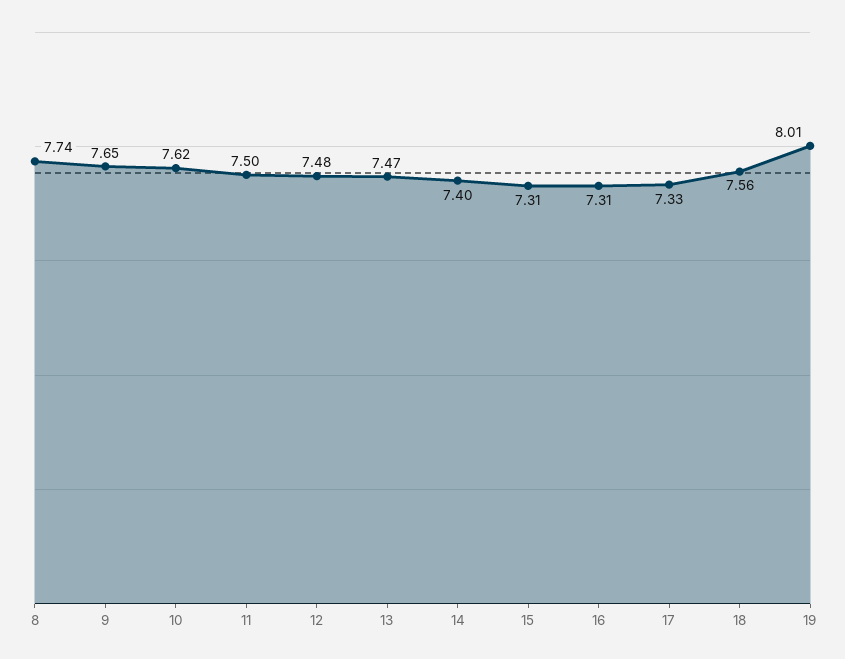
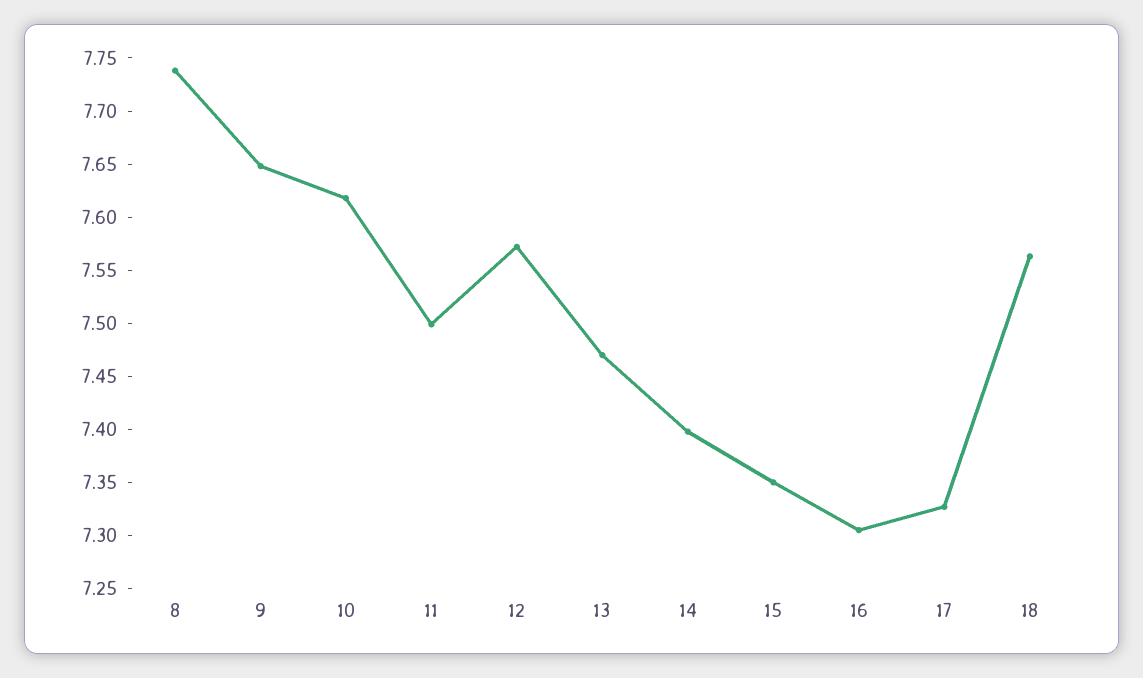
  {
    "8": 7.74,
    "9": 7.65,
    "10": 7.62,
    "11": 7.5,
-   "12": 7.48,
+   "12": 7.57,
    "13": 7.47,
    "14": 7.4,
-   "15": 7.31,
+   "15": 7.35,
    "16": 7.31,
    "17": 7.33,
-   "18": 7.56,
+   "18": 7.56
-   "19": 8.01
  }

